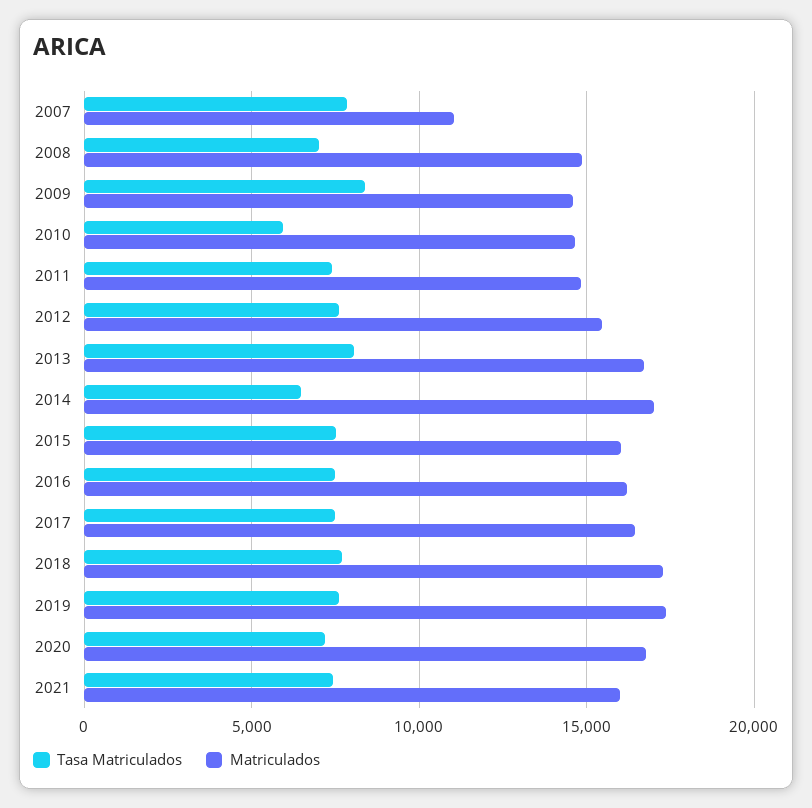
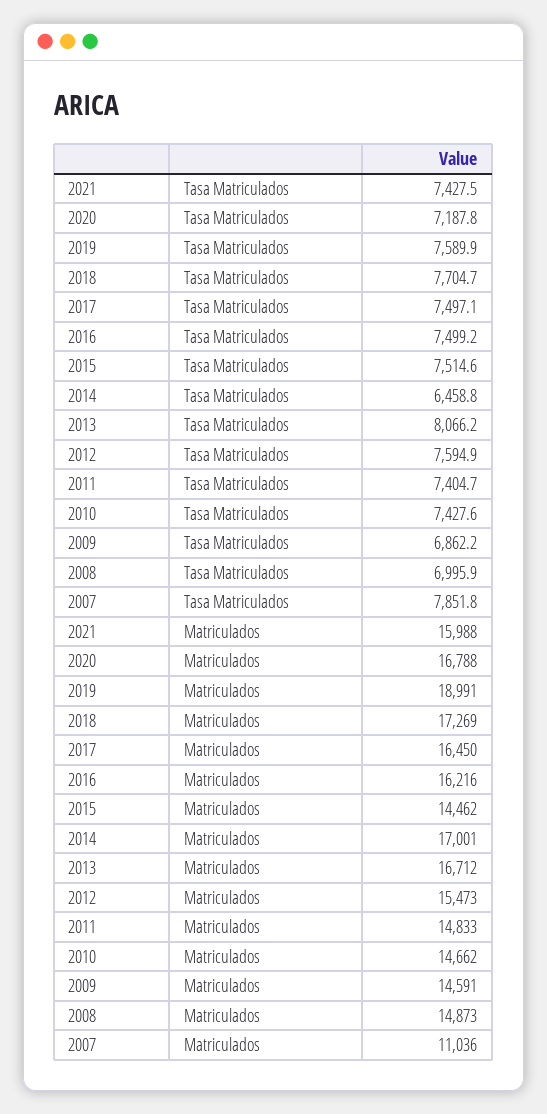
  {
    "Tasa Matriculados": {
      "2007": 7851.8,
      "2008": 6995.9,
-     "2009": 8500,
+     "2009": 6862.2,
-     "2010": 6000,
+     "2010": 7427.6,
      "2011": 7404.7,
      "2012": 7594.9,
      "2013": 8066.2,
      "2014": 6458.8,
      "2015": 7514.6,
      "2016": 7499.2,
      "2017": 7497.1,
      "2018": 7704.7,
      "2019": 7589.9,
      "2020": 7187.8,
      "2021": 7427.5
    },
    "Matriculados": {
      "2007": 11036,
      "2008": 14873,
      "2009": 14591,
      "2010": 14662,
      "2011": 14833,
      "2012": 15473,
      "2013": 16712,
      "2014": 17001,
-     "2015": 16000,
+     "2015": 14462,
      "2016": 16216,
      "2017": 16450,
      "2018": 17269,
-     "2019": 17500,
+     "2019": 18991,
      "2020": 16788,
      "2021": 15988
    }
  }

